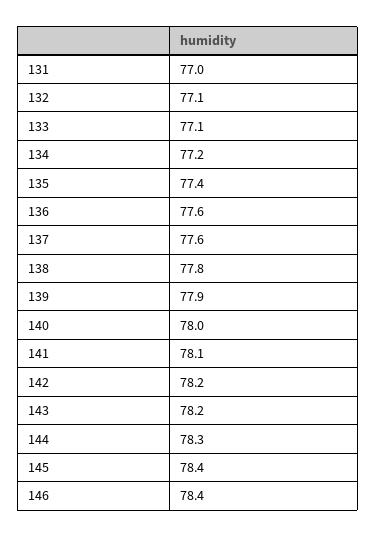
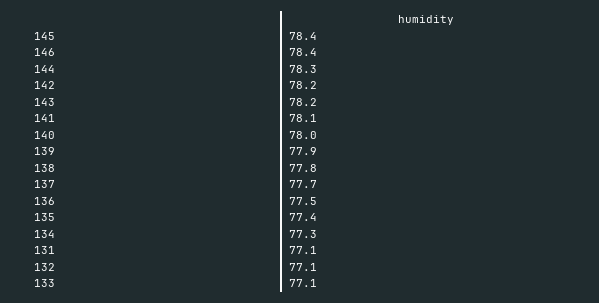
  {
-   "131": 77,
+   "131": 77.1,
    "132": 77.1,
    "133": 77.1,
-   "134": 77.2,
+   "134": 77.3,
    "135": 77.4,
-   "136": 77.6,
+   "136": 77.5,
-   "137": 77.6,
+   "137": 77.7,
    "138": 77.8,
    "139": 77.9,
    "140": 78,
    "141": 78.1,
    "142": 78.2,
    "143": 78.2,
    "144": 78.3,
    "145": 78.4,
    "146": 78.4
  }

